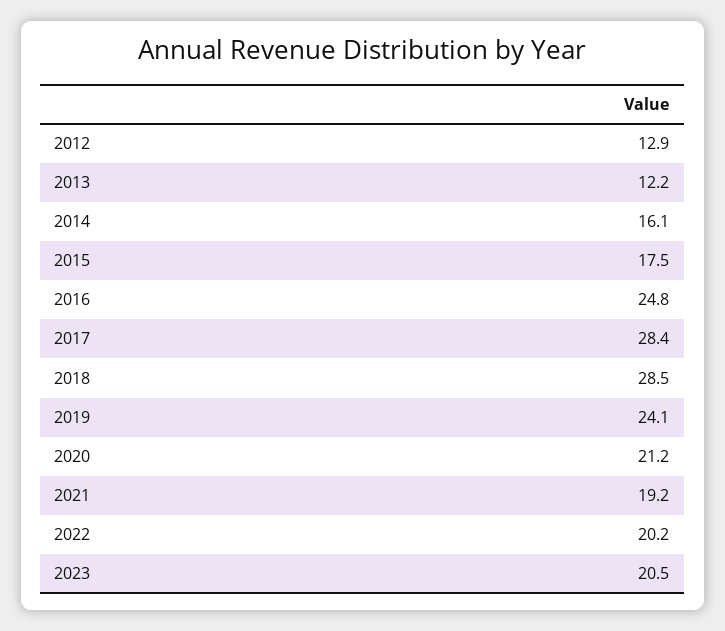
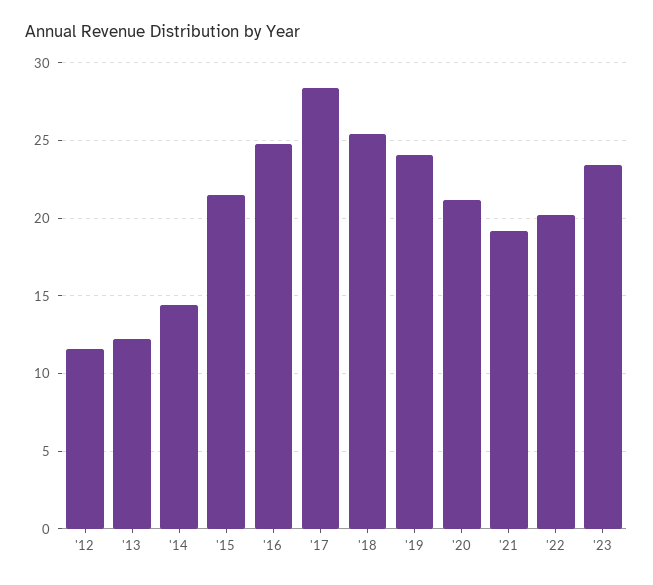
  {
-   "2012": 12.9,
+   "2012": 11.5,
    "2013": 12.2,
-   "2014": 16.1,
+   "2014": 14.5,
-   "2015": 17.5,
+   "2015": 21.5,
    "2016": 24.8,
    "2017": 28.4,
-   "2018": 28.5,
+   "2018": 25.5,
    "2019": 24.1,
    "2020": 21.2,
    "2021": 19.2,
    "2022": 20.2,
-   "2023": 20.5
+   "2023": 23.5
  }

